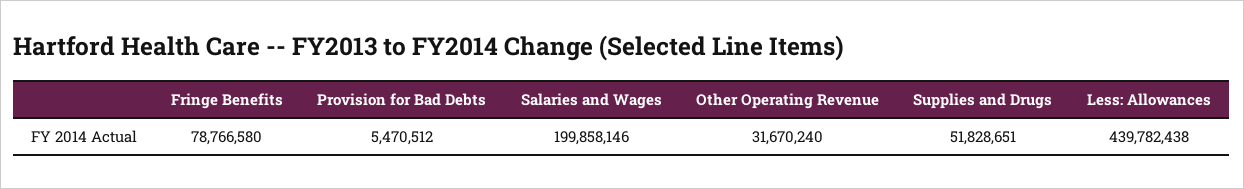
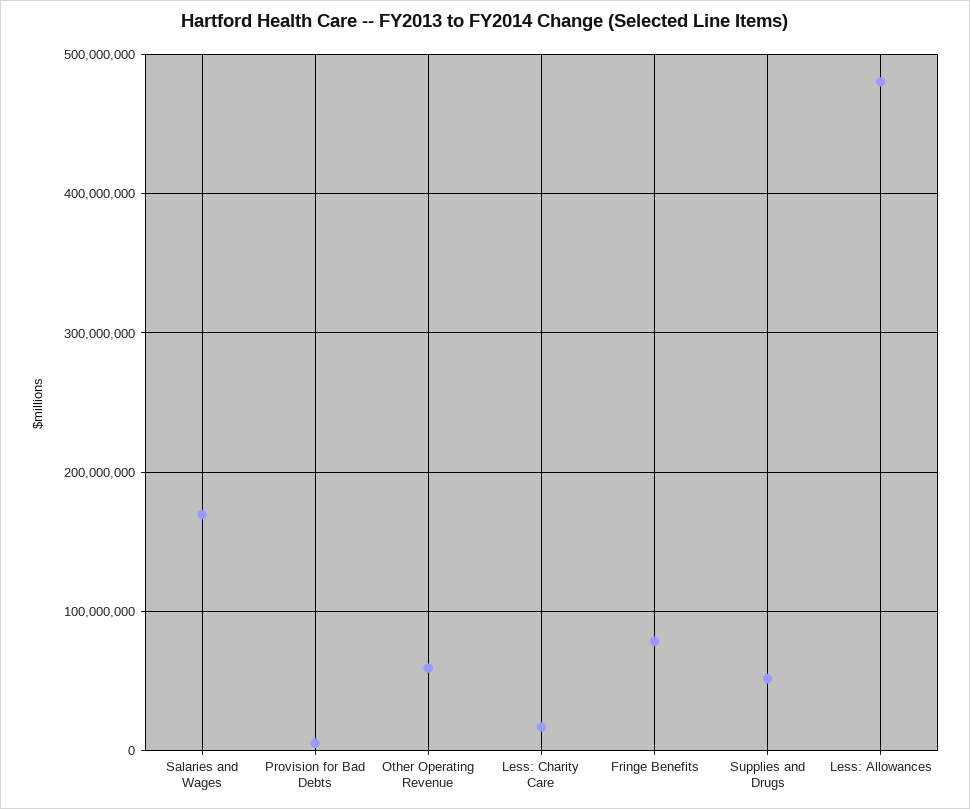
  {
    "Fringe Benefits": 78766580,
    "Provision for Bad Debts": 5470512,
-   "Salaries and Wages": 199858146,
+   "Salaries and Wages": 170000000,
-   "Other Operating Revenue": 31670240,
+   "Other Operating Revenue": 60000000,
    "Supplies and Drugs": 51828651,
-   "Less: Allowances": 439782438
+   "Less: Allowances": 480000000,
+   "Less: Charity Care": 20000000
  }

